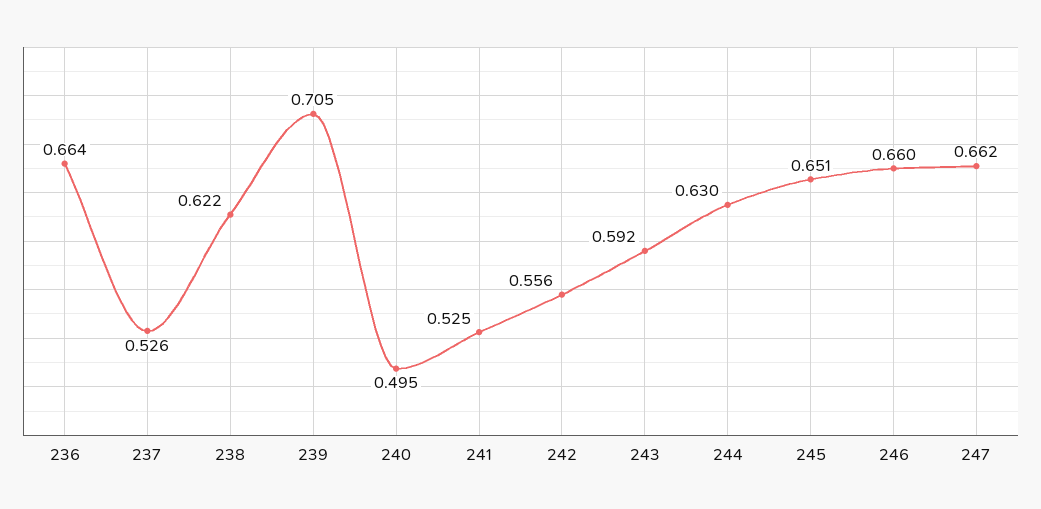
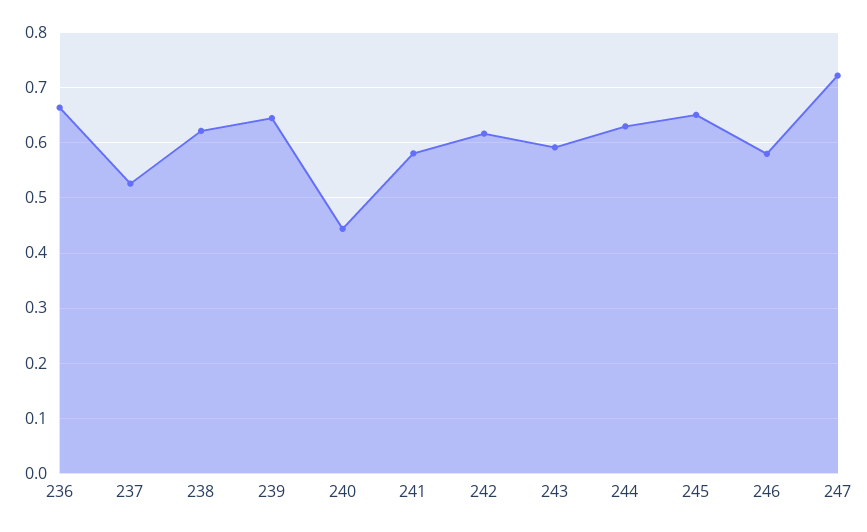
  {
    "236": 0.664,
    "237": 0.526,
    "238": 0.622,
-   "239": 0.705,
+   "239": 0.64,
-   "240": 0.495,
+   "240": 0.44,
-   "241": 0.525,
+   "241": 0.58,
-   "242": 0.556,
+   "242": 0.62,
    "243": 0.592,
    "244": 0.63,
    "245": 0.651,
-   "246": 0.66,
+   "246": 0.58,
-   "247": 0.662
+   "247": 0.72
  }

